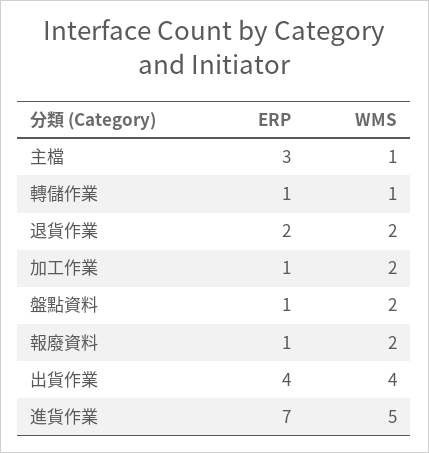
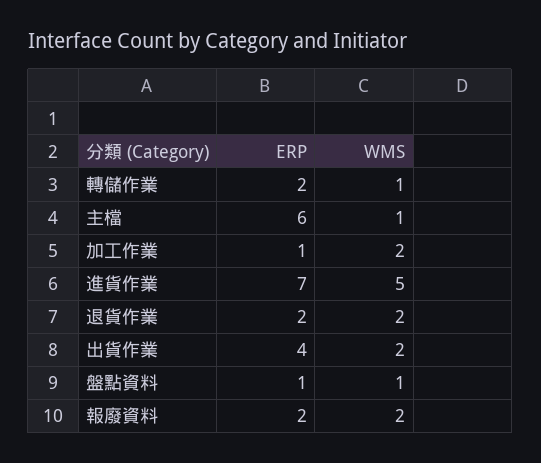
  {
    "ERP": {
-     "主檔": 3,
+     "主檔": 6,
-     "轉儲作業": 1,
+     "轉儲作業": 2,
      "退貨作業": 2,
      "加工作業": 1,
      "盤點資料": 1,
-     "報廢資料": 1,
+     "報廢資料": 2,
      "出貨作業": 4,
      "進貨作業": 7
    },
    "WMS": {
      "主檔": 1,
      "轉儲作業": 1,
      "退貨作業": 2,
      "加工作業": 2,
-     "盤點資料": 2,
+     "盤點資料": 1,
      "報廢資料": 2,
-     "出貨作業": 4,
+     "出貨作業": 2,
      "進貨作業": 5
    }
  }

